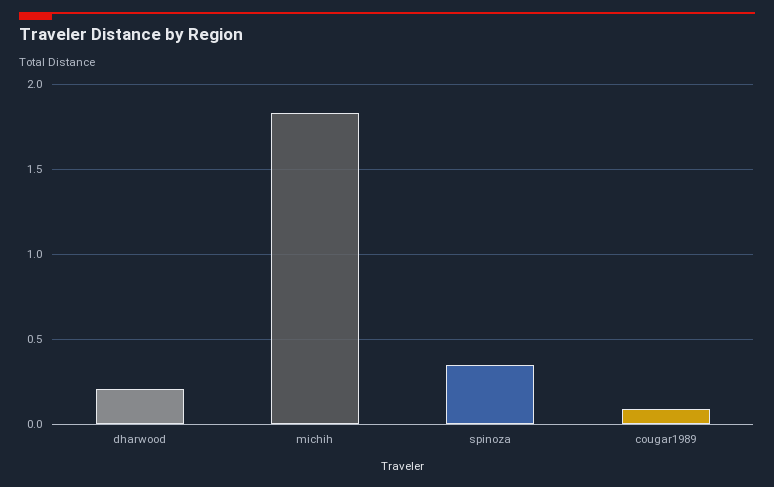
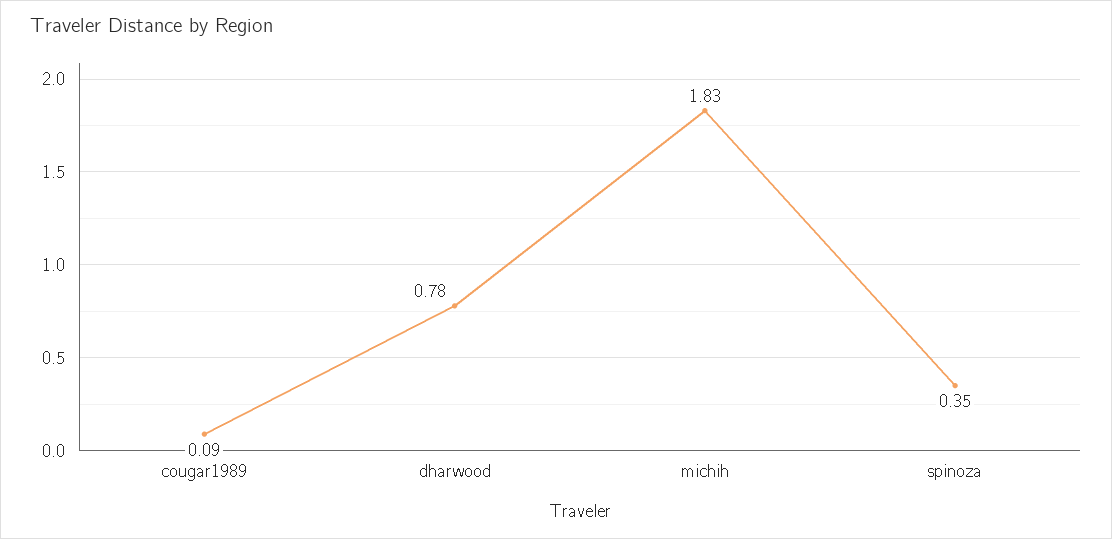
  {
-   "dharwood": 0.2,
+   "dharwood": 0.78,
    "michih": 1.83,
    "spinoza": 0.35,
    "cougar1989": 0.09
  }

